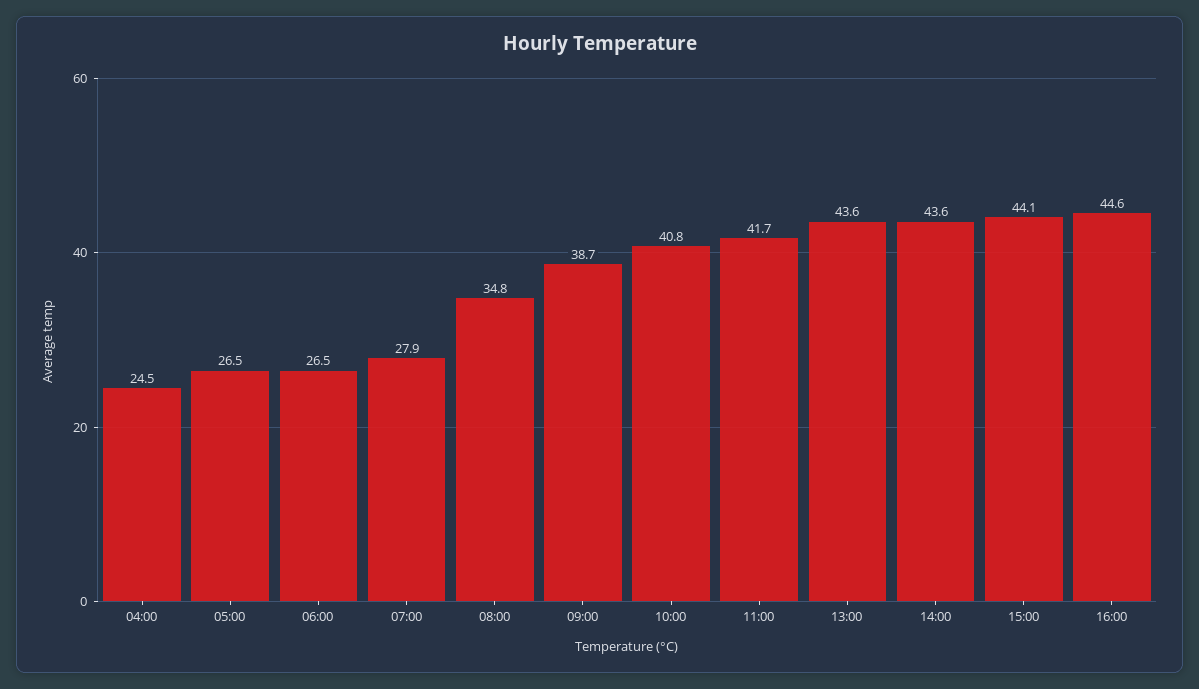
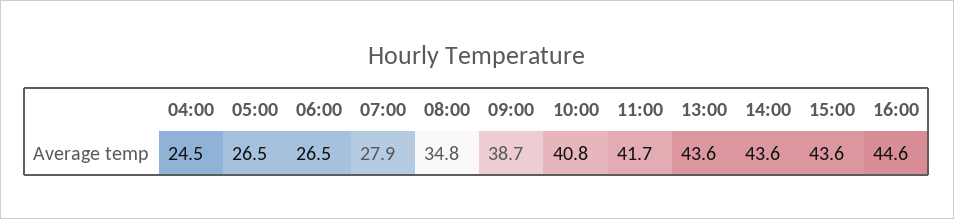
  {
    "04:00": 24.5,
    "05:00": 26.5,
    "06:00": 26.5,
    "07:00": 27.9,
    "08:00": 34.8,
    "09:00": 38.7,
    "10:00": 40.8,
    "11:00": 41.7,
    "13:00": 43.6,
    "14:00": 43.6,
-   "15:00": 44.1,
+   "15:00": 43.6,
    "16:00": 44.6
  }

